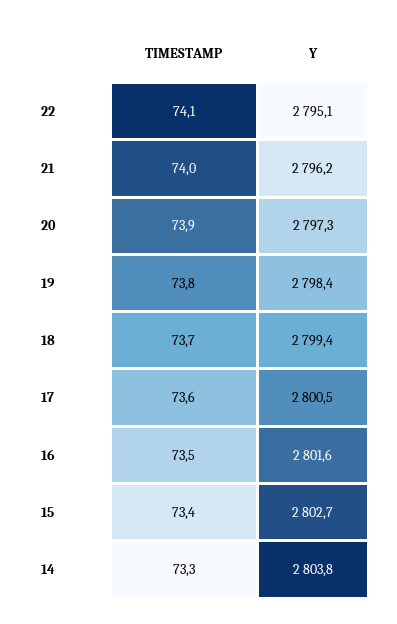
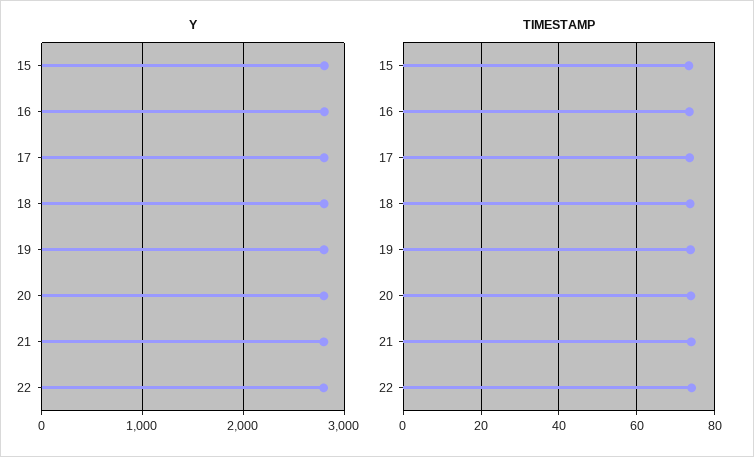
  {
    "TIMESTAMP": {
      "22": 74.1,
      "21": 74,
      "20": 73.9,
      "19": 73.8,
      "18": 73.7,
      "17": 73.6,
      "16": 73.5,
-     "15": 73.4,
+     "15": 73.4
-     "14": 73.3
    },
    "Y": {
      "22": 2795.1,
      "21": 2796.2,
      "20": 2797.3,
      "19": 2798.4,
      "18": 2799.4,
      "17": 2800.5,
      "16": 2801.6,
-     "15": 2802.7,
+     "15": 2802.7
-     "14": 2803.8
    }
  }

